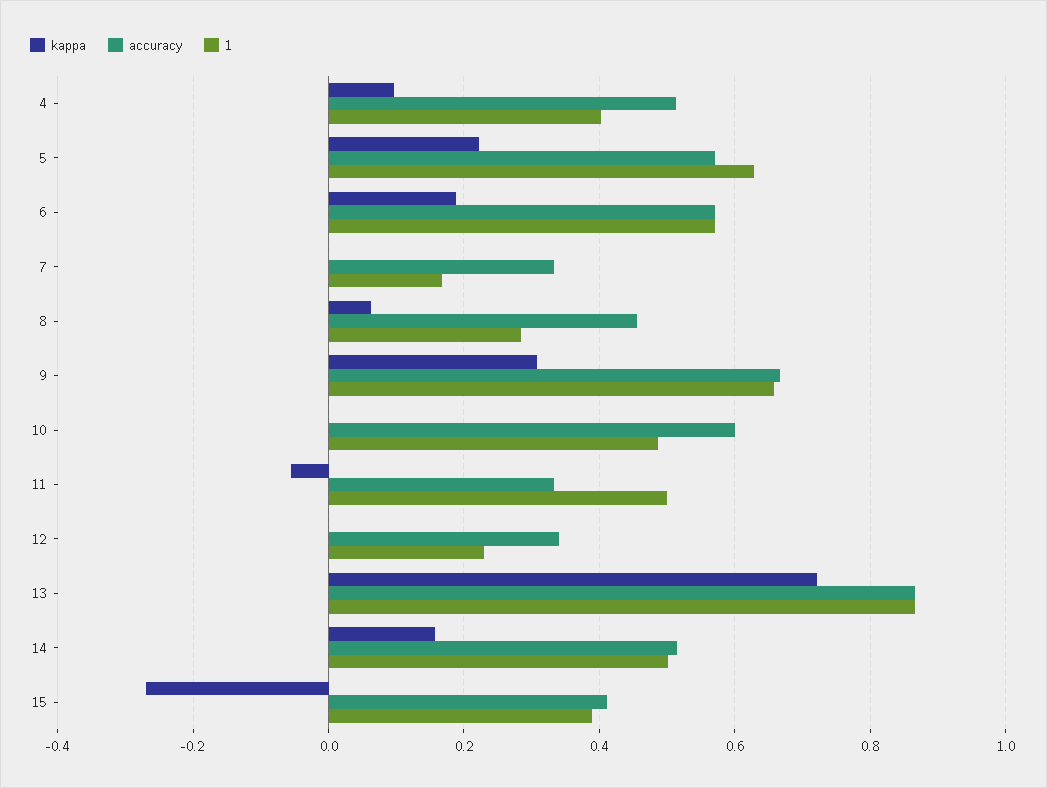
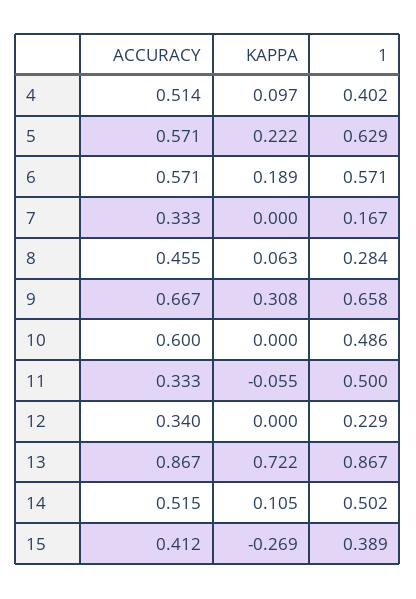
  {
    "kappa": {
      "4": 0.097,
      "5": 0.222,
      "6": 0.189,
      "7": 0,
      "8": 0.063,
      "9": 0.308,
      "10": 0,
      "11": -0.055,
      "12": 0,
      "13": 0.722,
-     "14": 0.16,
+     "14": 0.105,
      "15": -0.269
    },
    "accuracy": {
      "4": 0.514,
      "5": 0.571,
      "6": 0.571,
      "7": 0.333,
      "8": 0.455,
      "9": 0.667,
      "10": 0.6,
      "11": 0.333,
      "12": 0.34,
      "13": 0.867,
      "14": 0.515,
      "15": 0.412
    },
    "1": {
      "4": 0.402,
      "5": 0.629,
      "6": 0.571,
      "7": 0.167,
      "8": 0.284,
      "9": 0.658,
      "10": 0.486,
      "11": 0.5,
      "12": 0.229,
      "13": 0.867,
      "14": 0.502,
      "15": 0.389
    }
  }

